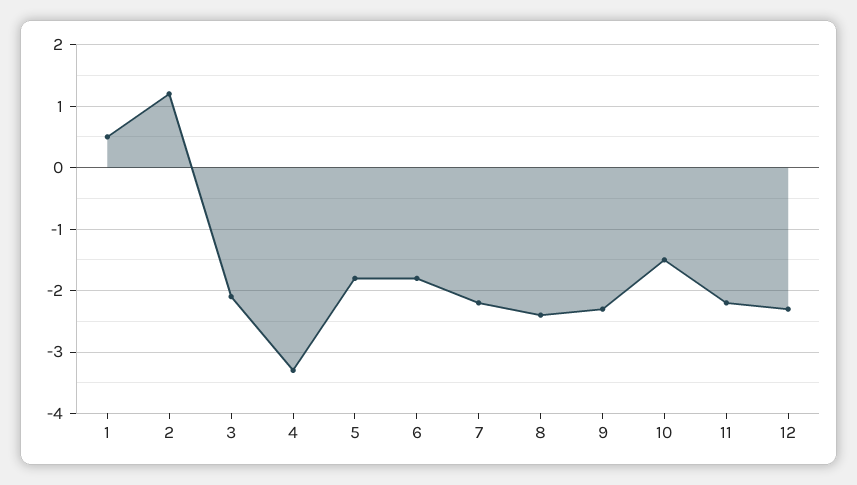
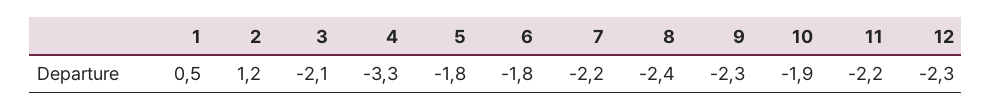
  {
    "1": 0.5,
    "2": 1.2,
    "3": -2.1,
    "4": -3.3,
    "5": -1.8,
    "6": -1.8,
    "7": -2.2,
    "8": -2.4,
    "9": -2.3,
-   "10": -1.5,
+   "10": -1.9,
    "11": -2.2,
    "12": -2.3
  }

